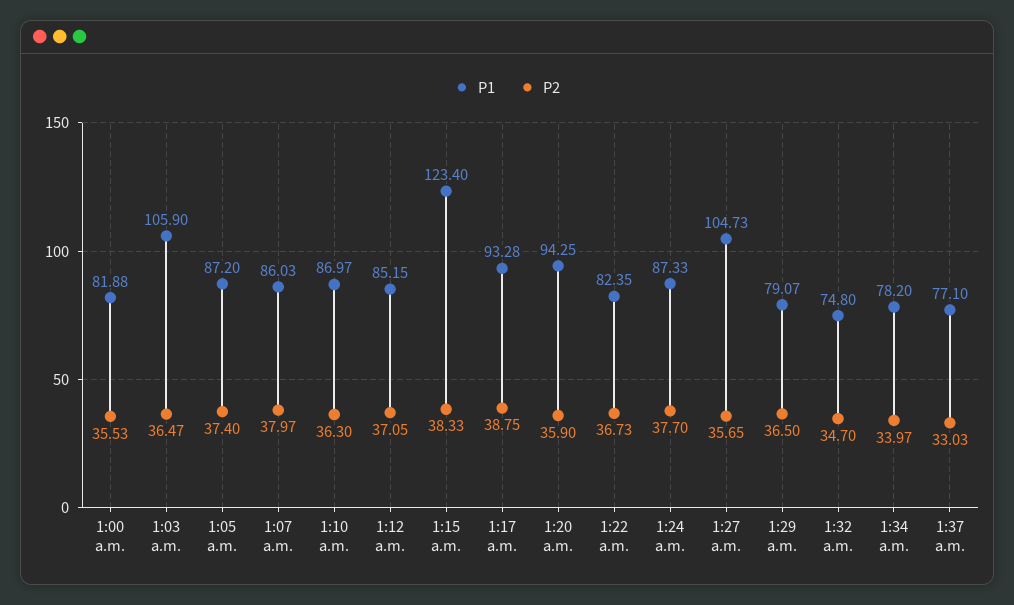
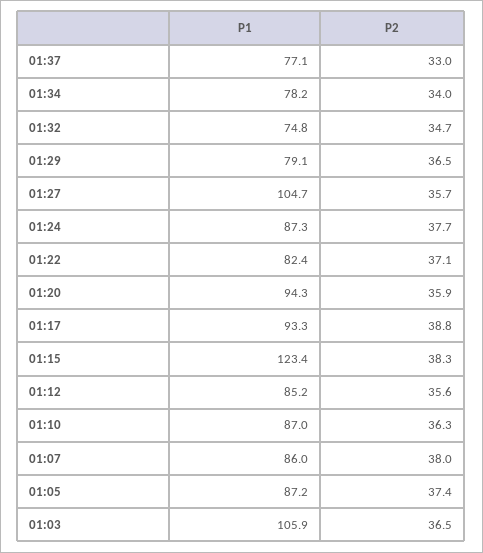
  {
    "P1": {
-     "1:00 a.m.": 81.88,
      "1:03 a.m.": 105.9,
      "1:05 a.m.": 87.2,
      "1:07 a.m.": 86.03,
      "1:10 a.m.": 86.97,
      "1:12 a.m.": 85.15,
      "1:15 a.m.": 123.4,
      "1:17 a.m.": 93.28,
      "1:20 a.m.": 94.25,
      "1:22 a.m.": 82.35,
      "1:24 a.m.": 87.33,
      "1:27 a.m.": 104.73,
      "1:29 a.m.": 79.07,
      "1:32 a.m.": 74.8,
      "1:34 a.m.": 78.2,
      "1:37 a.m.": 77.1
    },
    "P2": {
-     "1:00 a.m.": 35.53,
      "1:03 a.m.": 36.47,
      "1:05 a.m.": 37.4,
      "1:07 a.m.": 37.97,
      "1:10 a.m.": 36.3,
-     "1:12 a.m.": 37.05,
+     "1:12 a.m.": 35.6,
      "1:15 a.m.": 38.33,
      "1:17 a.m.": 38.75,
      "1:20 a.m.": 35.9,
-     "1:22 a.m.": 36.73,
+     "1:22 a.m.": 37.1,
      "1:24 a.m.": 37.7,
      "1:27 a.m.": 35.65,
      "1:29 a.m.": 36.5,
      "1:32 a.m.": 34.7,
      "1:34 a.m.": 33.97,
      "1:37 a.m.": 33.03
    }
  }

